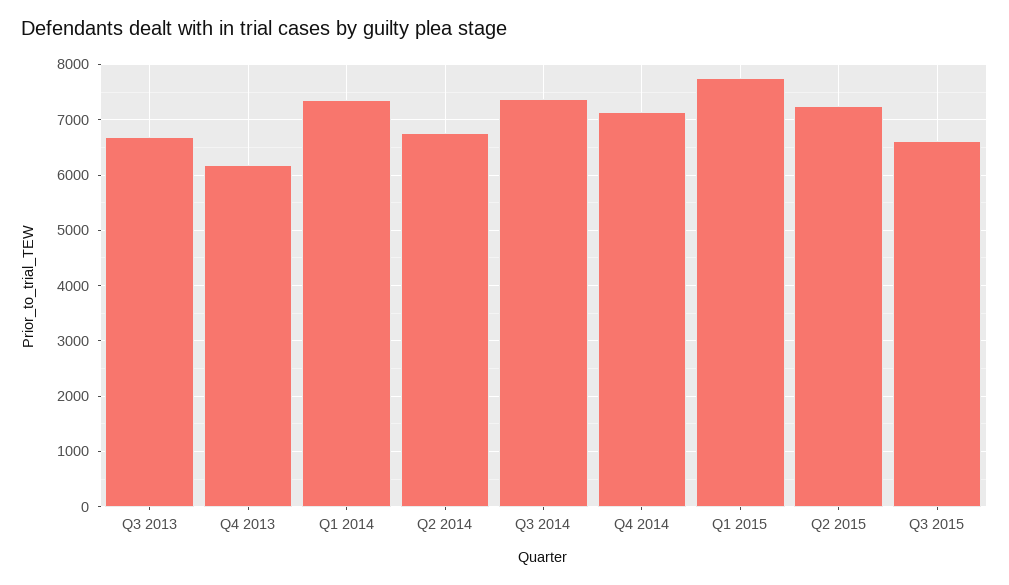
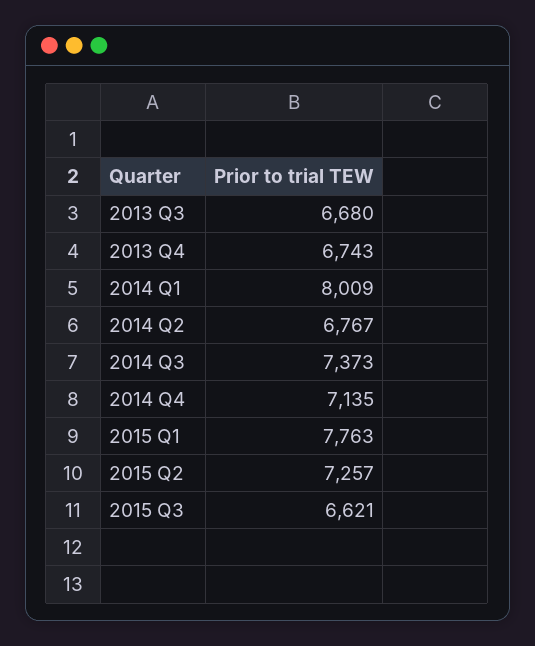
  {
    "Q3 2013": 6680,
-   "Q4 2013": 6200,
+   "Q4 2013": 6743,
-   "Q1 2014": 7400,
+   "Q1 2014": 8009,
    "Q2 2014": 6767,
    "Q3 2014": 7373,
    "Q4 2014": 7135,
    "Q1 2015": 7763,
    "Q2 2015": 7257,
    "Q3 2015": 6621
  }

